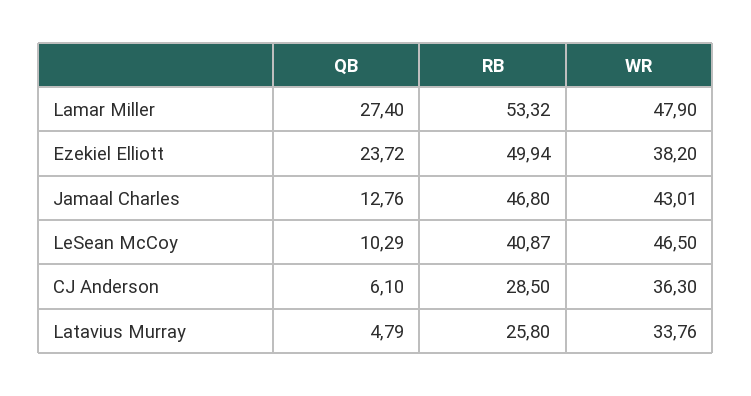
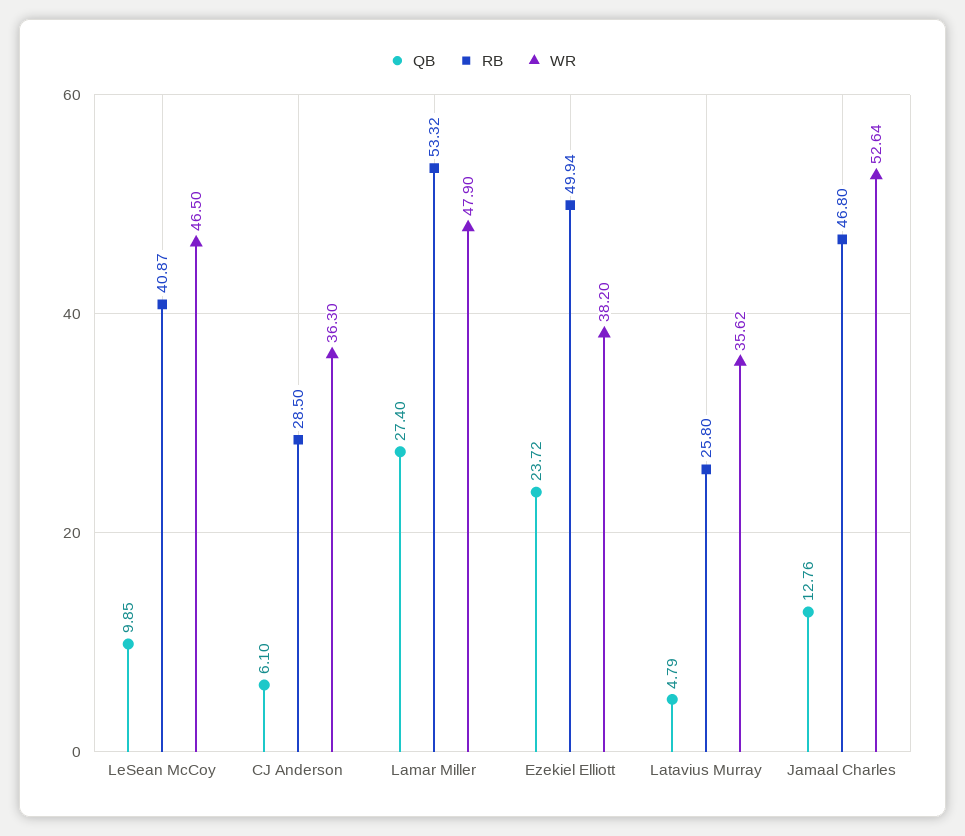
  {
    "QB": {
      "Lamar Miller": 27.4,
      "Ezekiel Elliott": 23.72,
      "Jamaal Charles": 12.76,
-     "LeSean McCoy": 10.29,
+     "LeSean McCoy": 9.85,
      "CJ Anderson": 6.1,
      "Latavius Murray": 4.79
    },
    "RB": {
      "Lamar Miller": 53.32,
      "Ezekiel Elliott": 49.94,
      "Jamaal Charles": 46.8,
      "LeSean McCoy": 40.87,
      "CJ Anderson": 28.5,
      "Latavius Murray": 25.8
    },
    "WR": {
      "Lamar Miller": 47.9,
      "Ezekiel Elliott": 38.2,
-     "Jamaal Charles": 43.01,
+     "Jamaal Charles": 52.64,
      "LeSean McCoy": 46.5,
      "CJ Anderson": 36.3,
-     "Latavius Murray": 33.76
+     "Latavius Murray": 35.62
    }
  }

